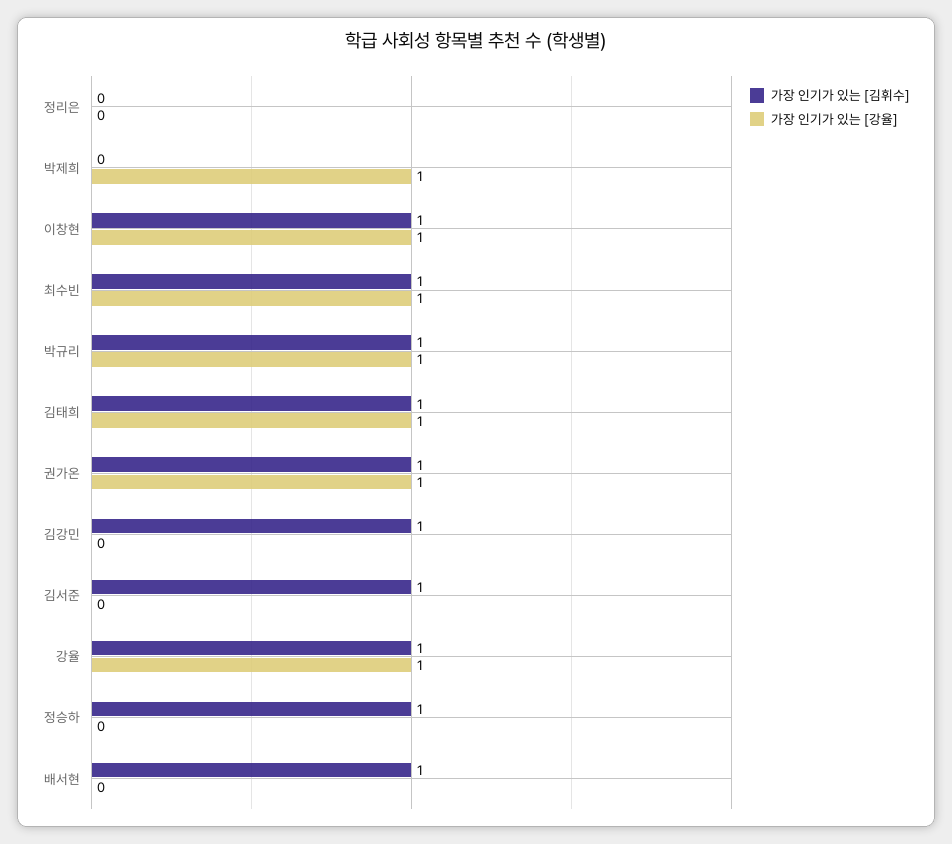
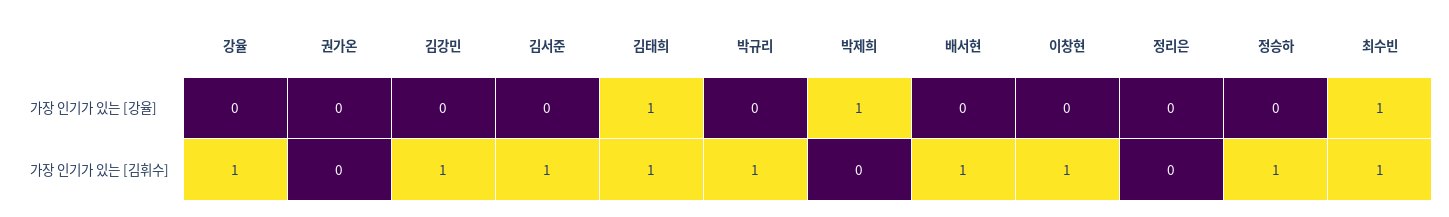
  {
    "가장 인기가 있는 [김휘수]": {
      "정리은": 0,
      "박제희": 0,
      "이창현": 1,
      "최수빈": 1,
      "박규리": 1,
      "김태희": 1,
-     "권가온": 1,
+     "권가온": 0,
      "김강민": 1,
      "김서준": 1,
      "강율": 1,
      "정승하": 1,
      "배서현": 1
    },
    "가장 인기가 있는 [강율]": {
      "정리은": 0,
      "박제희": 1,
-     "이창현": 1,
+     "이창현": 0,
      "최수빈": 1,
-     "박규리": 1,
+     "박규리": 0,
      "김태희": 1,
-     "권가온": 1,
+     "권가온": 0,
      "김강민": 0,
      "김서준": 0,
-     "강율": 1,
+     "강율": 0,
      "정승하": 0,
      "배서현": 0
    }
  }

